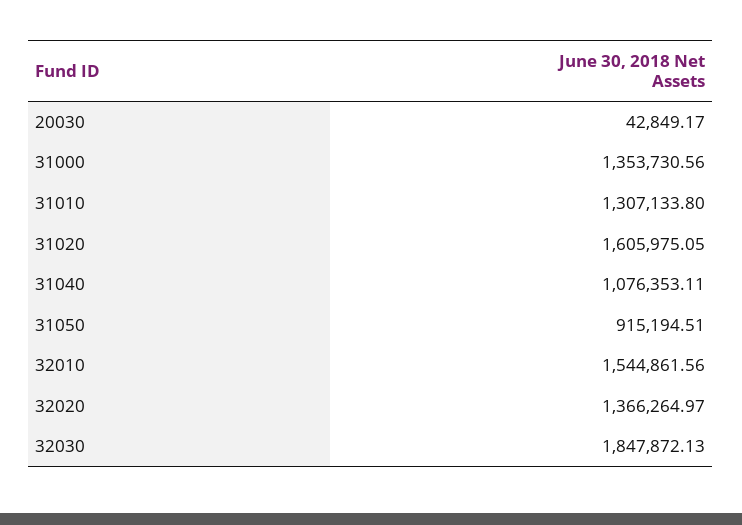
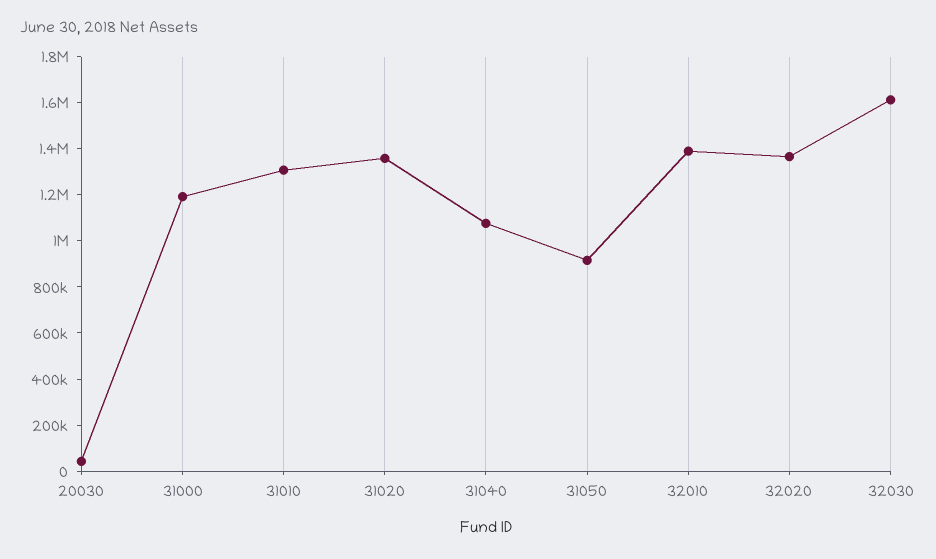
  {
    "20030": 42849.17,
-   "31000": 1353730.56,
+   "31000": 1200000,
    "31010": 1307133.8,
-   "31020": 1605975.05,
+   "31020": 1350000,
    "31040": 1076353.11,
    "31050": 915194.51,
-   "32010": 1544861.56,
+   "32010": 1400000,
    "32020": 1366264.97,
-   "32030": 1847872.13
+   "32030": 1600000
  }

